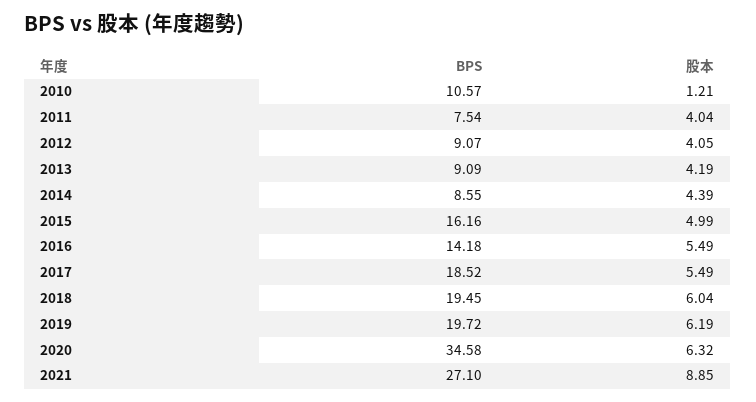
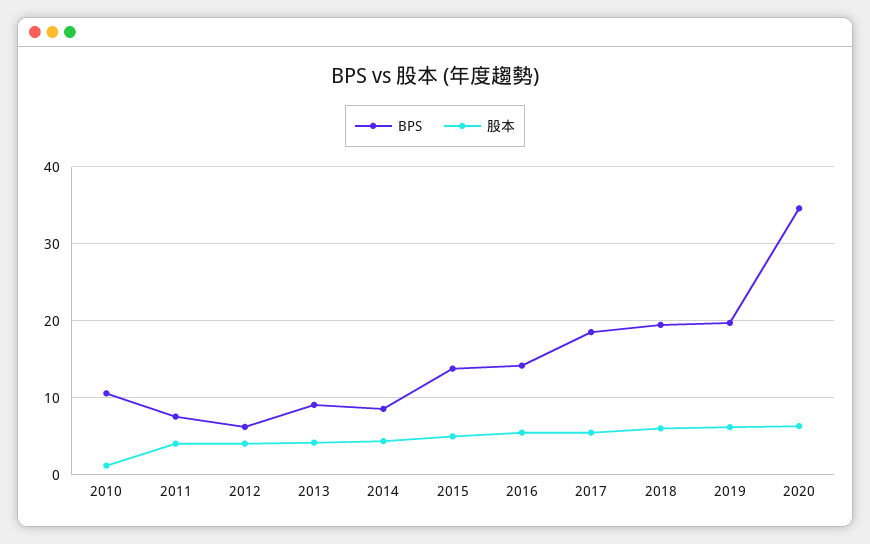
  {
    "BPS": {
      "2010": 10.57,
      "2011": 7.54,
-     "2012": 9.07,
+     "2012": 6,
      "2013": 9.09,
      "2014": 8.55,
-     "2015": 16.16,
+     "2015": 14,
      "2016": 14.18,
      "2017": 18.52,
      "2018": 19.45,
      "2019": 19.72,
-     "2020": 34.58,
+     "2020": 34.58
-     "2021": 27.1
    },
    "股本": {
      "2010": 1.21,
      "2011": 4.04,
      "2012": 4.05,
      "2013": 4.19,
      "2014": 4.39,
      "2015": 4.99,
      "2016": 5.49,
      "2017": 5.49,
      "2018": 6.04,
      "2019": 6.19,
-     "2020": 6.32,
+     "2020": 6.32
-     "2021": 8.85
    }
  }

